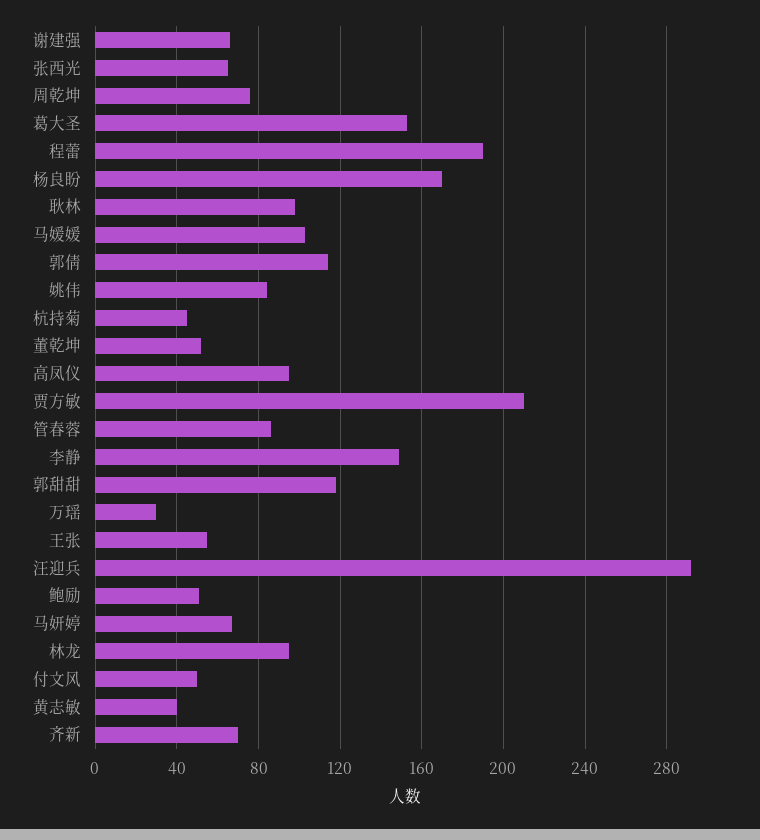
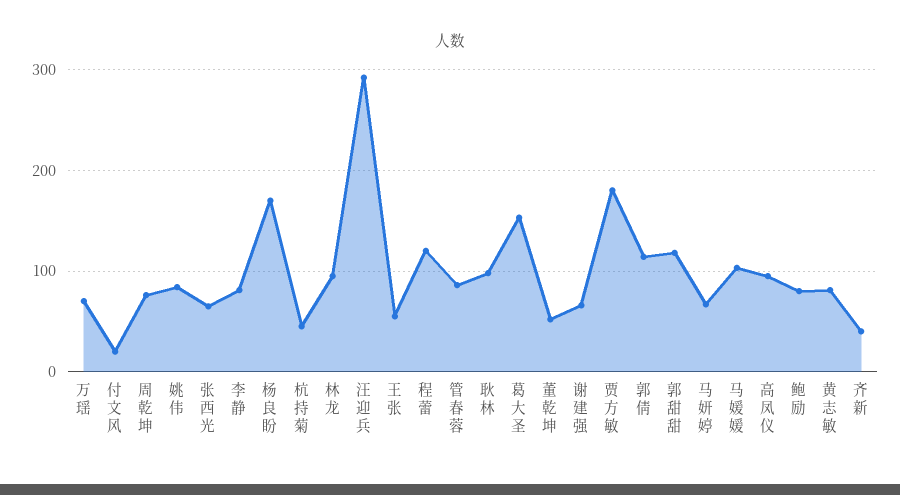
  {
    "谢建强": 65,
    "张西光": 65,
    "周乾坤": 75,
    "葛大圣": 155,
-   "程蕾": 190,
+   "程蕾": 120,
    "杨良盼": 170,
    "耿林": 100,
    "马媛媛": 105,
    "郭倩": 115,
    "姚伟": 85,
    "杭持菊": 45,
    "董乾坤": 50,
    "高凤仪": 95,
-   "贾方敏": 210,
+   "贾方敏": 180,
    "管春蓉": 85,
-   "李静": 150,
+   "李静": 80,
    "郭甜甜": 120,
-   "万瑶": 30,
+   "万瑶": 70,
    "王张": 55,
    "汪迎兵": 290,
-   "鲍励": 50,
+   "鲍励": 80,
    "马妍婷": 65,
    "林龙": 95,
-   "付文风": 50,
+   "付文风": 20,
-   "黄志敏": 40,
+   "黄志敏": 80,
-   "齐新": 70
+   "齐新": 40
  }

